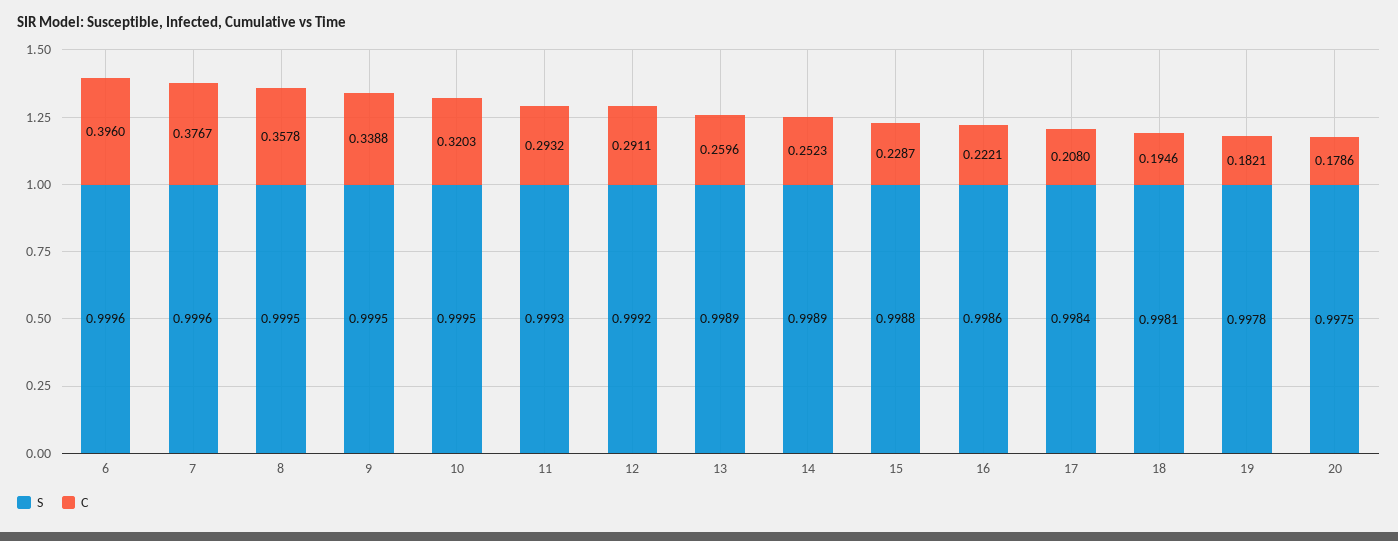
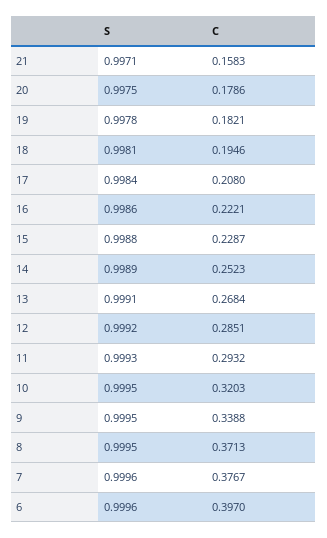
  {
    "S": {
      "6": 0.9996,
      "7": 0.9996,
      "8": 0.9995,
      "9": 0.9995,
      "10": 0.9995,
      "11": 0.9993,
      "12": 0.9992,
-     "13": 0.9989,
+     "13": 0.9991,
      "14": 0.9989,
      "15": 0.9988,
      "16": 0.9986,
      "17": 0.9984,
      "18": 0.9981,
      "19": 0.9978,
-     "20": 0.9975
+     "20": 0.9975,
+     "21": 0.9971
    },
    "C": {
-     "6": 0.396,
+     "6": 0.397,
      "7": 0.3767,
-     "8": 0.3578,
+     "8": 0.3713,
      "9": 0.3388,
      "10": 0.3203,
      "11": 0.2932,
-     "12": 0.2911,
+     "12": 0.2851,
-     "13": 0.2596,
+     "13": 0.2684,
      "14": 0.2523,
      "15": 0.2287,
      "16": 0.2221,
      "17": 0.208,
      "18": 0.1946,
      "19": 0.1821,
-     "20": 0.1786
+     "20": 0.1786,
+     "21": 0.1583
    }
  }

